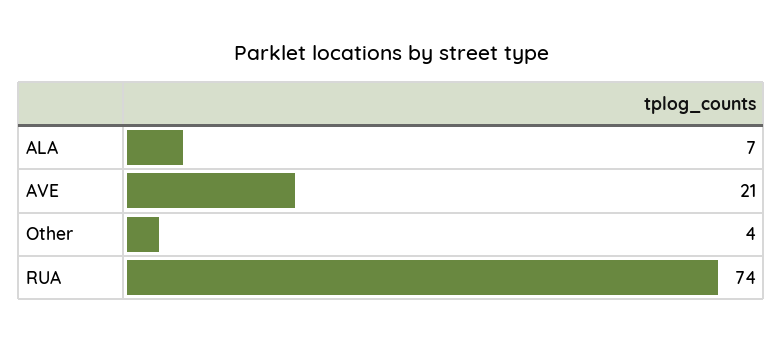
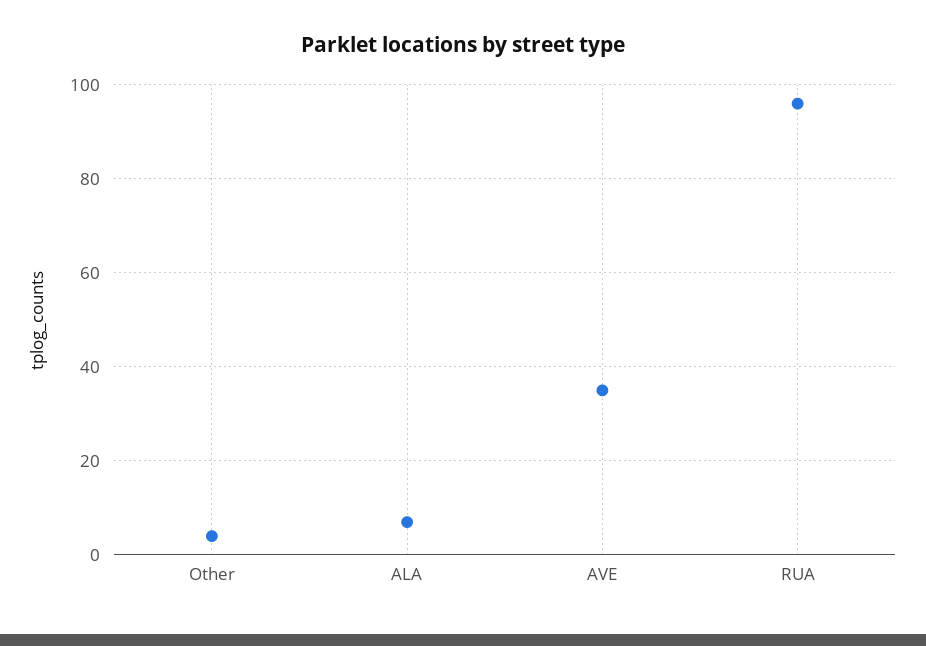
  {
    "ALA": 7,
-   "AVE": 21,
+   "AVE": 35,
    "Other": 4,
-   "RUA": 74
+   "RUA": 95
  }

